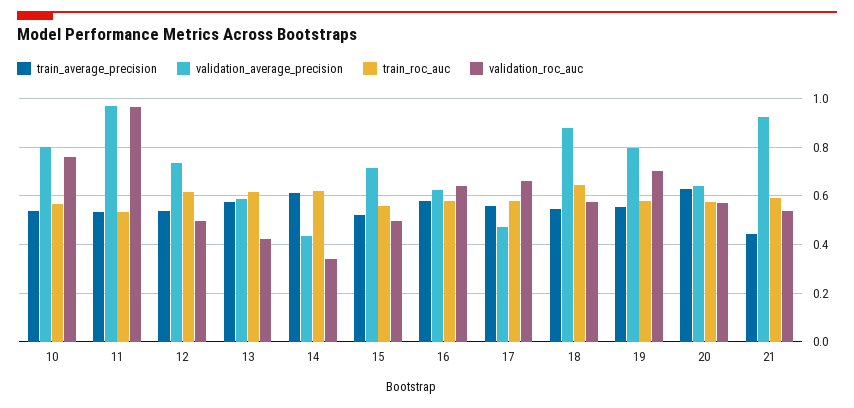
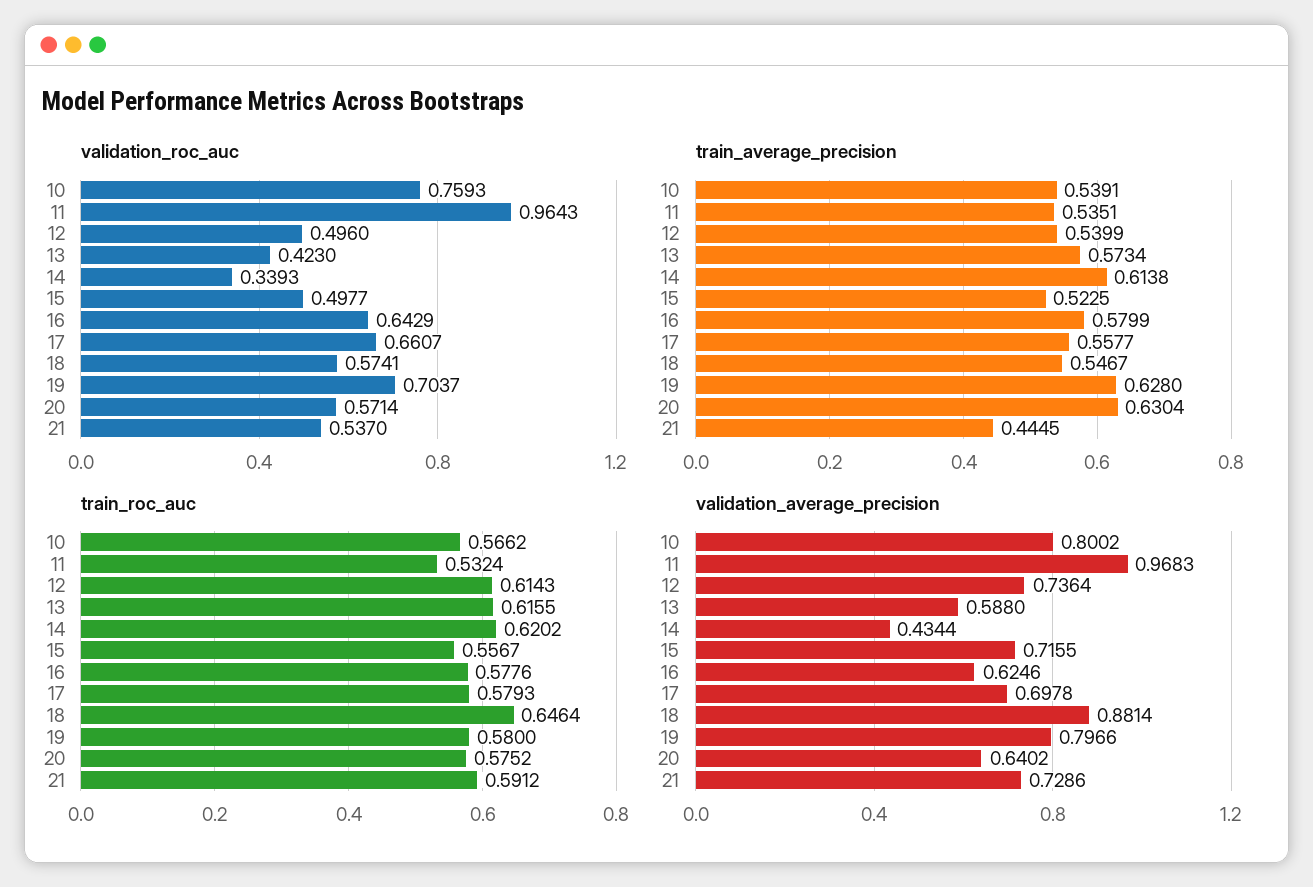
  {
    "train_average_precision": {
      "10": 0.5391,
      "11": 0.5351,
      "12": 0.5399,
      "13": 0.5734,
      "14": 0.6138,
      "15": 0.5225,
      "16": 0.5799,
      "17": 0.5577,
      "18": 0.5467,
-     "19": 0.55,
+     "19": 0.628,
      "20": 0.6304,
      "21": 0.4445
    },
    "validation_average_precision": {
      "10": 0.8002,
      "11": 0.9683,
      "12": 0.7364,
      "13": 0.588,
      "14": 0.4344,
      "15": 0.7155,
      "16": 0.6246,
-     "17": 0.475,
+     "17": 0.6978,
      "18": 0.8814,
      "19": 0.7966,
      "20": 0.6402,
-     "21": 0.925
+     "21": 0.7286
    },
    "train_roc_auc": {
      "10": 0.5662,
      "11": 0.5324,
      "12": 0.6143,
      "13": 0.6155,
      "14": 0.6202,
      "15": 0.5567,
      "16": 0.5776,
      "17": 0.5793,
      "18": 0.6464,
      "19": 0.58,
      "20": 0.5752,
      "21": 0.5912
    },
    "validation_roc_auc": {
      "10": 0.7593,
      "11": 0.9643,
      "12": 0.496,
      "13": 0.423,
      "14": 0.3393,
      "15": 0.4977,
      "16": 0.6429,
      "17": 0.6607,
      "18": 0.5741,
      "19": 0.7037,
      "20": 0.5714,
      "21": 0.537
    }
  }

